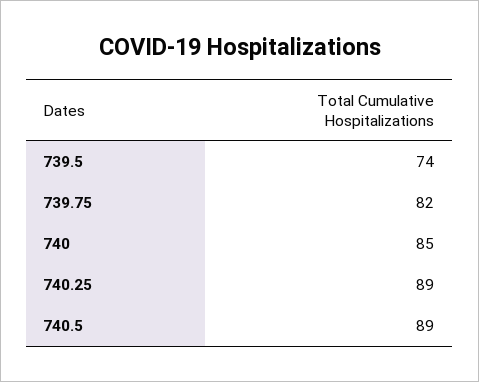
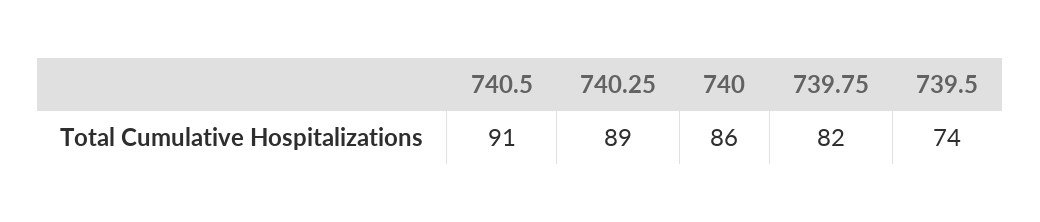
  {
    "739.5": 74,
    "739.75": 82,
-   "740": 85,
+   "740": 86,
    "740.25": 89,
-   "740.5": 89
+   "740.5": 91
  }

